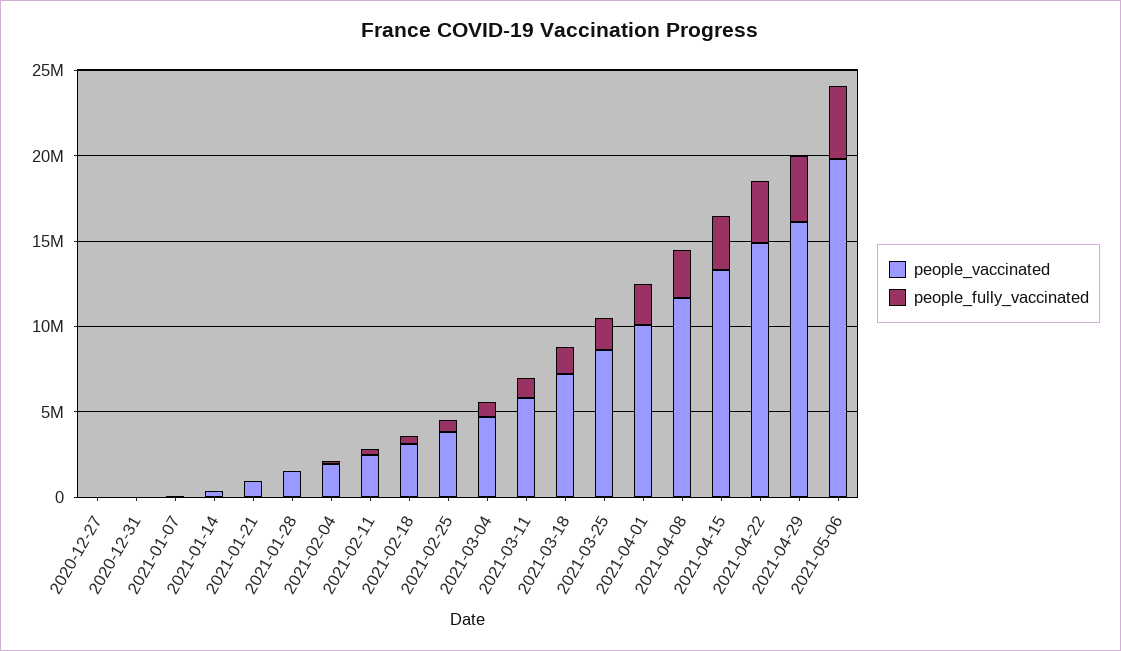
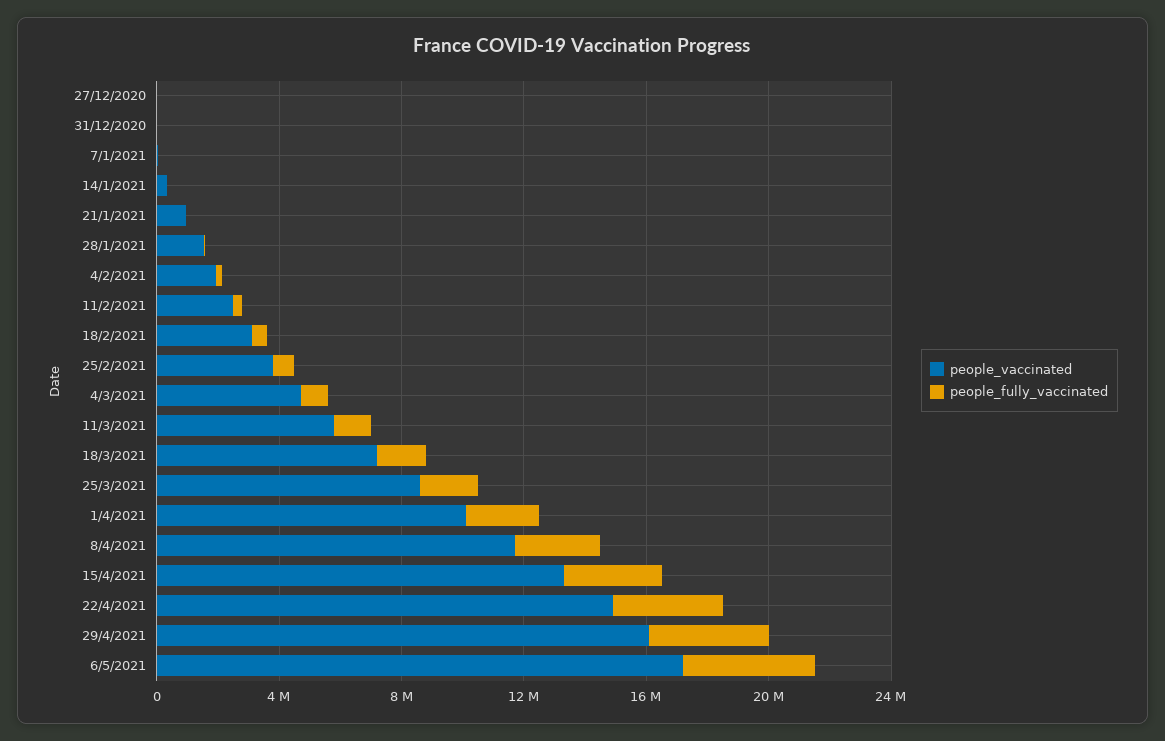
  {
    "people_vaccinated": {
      "2020-12-27": 0,
      "2020-12-31": 0,
      "2021-01-07": 0,
      "2021-01-14": 0,
      "2021-01-21": 1000000,
      "2021-01-28": 2000000,
      "2021-02-04": 2000000,
      "2021-02-11": 3000000,
      "2021-02-18": 3000000,
      "2021-02-25": 4000000,
      "2021-03-04": 5000000,
      "2021-03-11": 6000000,
      "2021-03-18": 7000000,
      "2021-03-25": 9000000,
      "2021-04-01": 10000000,
      "2021-04-08": 12000000,
      "2021-04-15": 13000000,
      "2021-04-22": 15000000,
      "2021-04-29": 16000000,
-     "2021-05-06": 20000000
+     "2021-05-06": 17000000
    },
    "people_fully_vaccinated": {
      "2020-12-27": 0,
      "2020-12-31": 0,
      "2021-01-07": 0,
      "2021-01-14": 0,
      "2021-01-21": 0,
      "2021-01-28": 0,
      "2021-02-04": 0,
      "2021-02-11": 0,
      "2021-02-18": 1000000,
      "2021-02-25": 1000000,
      "2021-03-04": 1000000,
      "2021-03-11": 1000000,
      "2021-03-18": 2000000,
      "2021-03-25": 2000000,
      "2021-04-01": 2000000,
      "2021-04-08": 3000000,
      "2021-04-15": 3000000,
      "2021-04-22": 4000000,
      "2021-04-29": 4000000,
      "2021-05-06": 4000000
    }
  }

